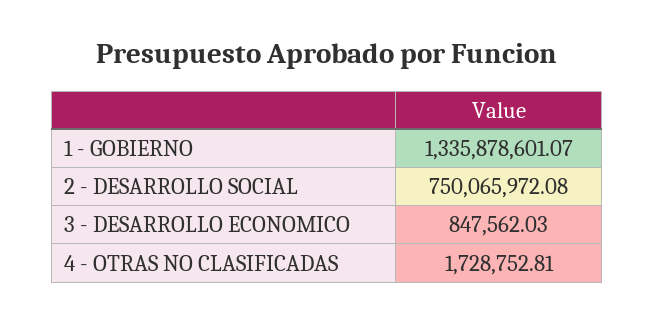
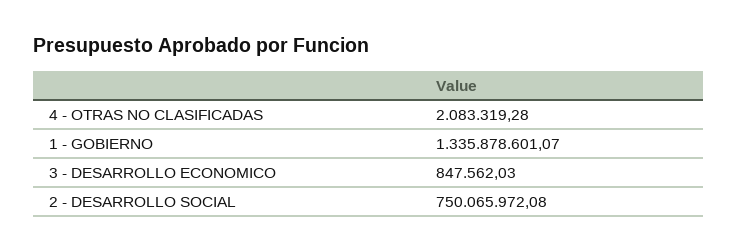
  {
    "1 - GOBIERNO": 1335878601.07,
    "2 - DESARROLLO SOCIAL": 750065972.08,
    "3 - DESARROLLO ECONOMICO": 847562.03,
-   "4 - OTRAS NO CLASIFICADAS": 1728752.81
+   "4 - OTRAS NO CLASIFICADAS": 2083319.28
  }

